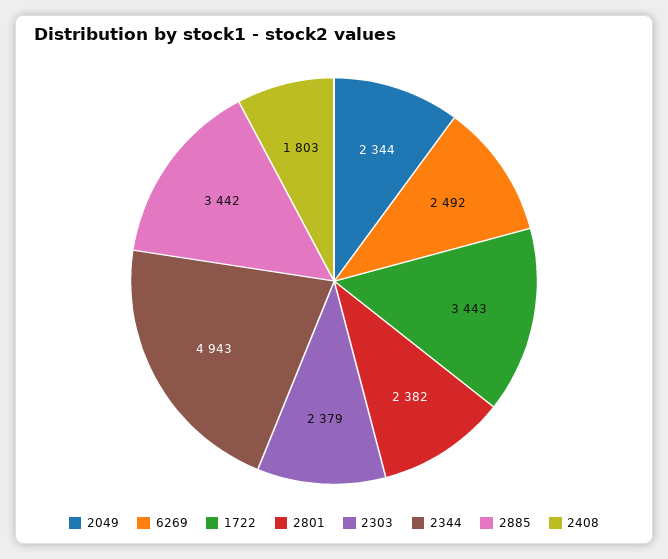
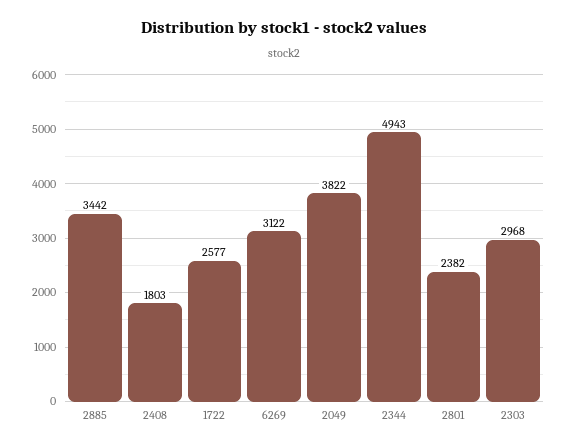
  {
-   "2049": 2344,
+   "2049": 3822,
-   "6269": 2492,
+   "6269": 3122,
-   "1722": 3443,
+   "1722": 2577,
    "2801": 2382,
-   "2303": 2379,
+   "2303": 2968,
    "2344": 4943,
    "2885": 3442,
    "2408": 1803
  }

